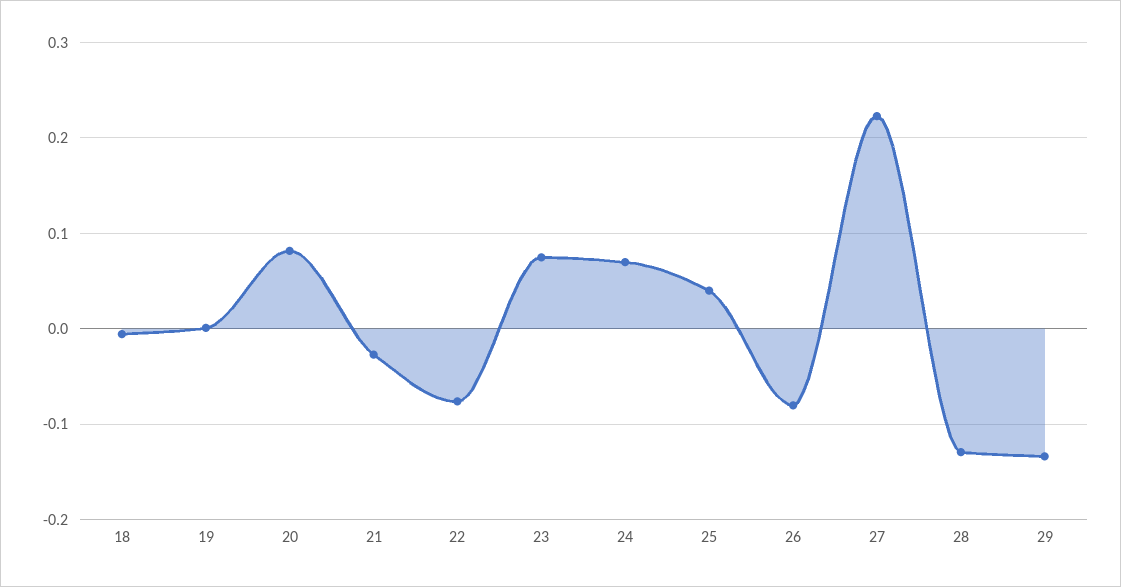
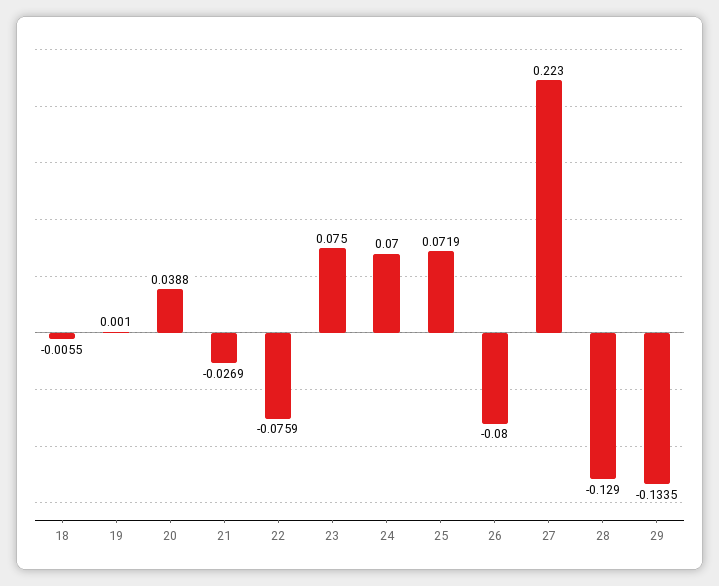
  {
    "18": -0.0055,
    "19": 0.001,
-   "20": 0.08,
+   "20": 0.0388,
    "21": -0.0269,
    "22": -0.0759,
    "23": 0.075,
    "24": 0.07,
-   "25": 0.04,
+   "25": 0.0719,
    "26": -0.08,
    "27": 0.223,
    "28": -0.129,
    "29": -0.1335
  }

